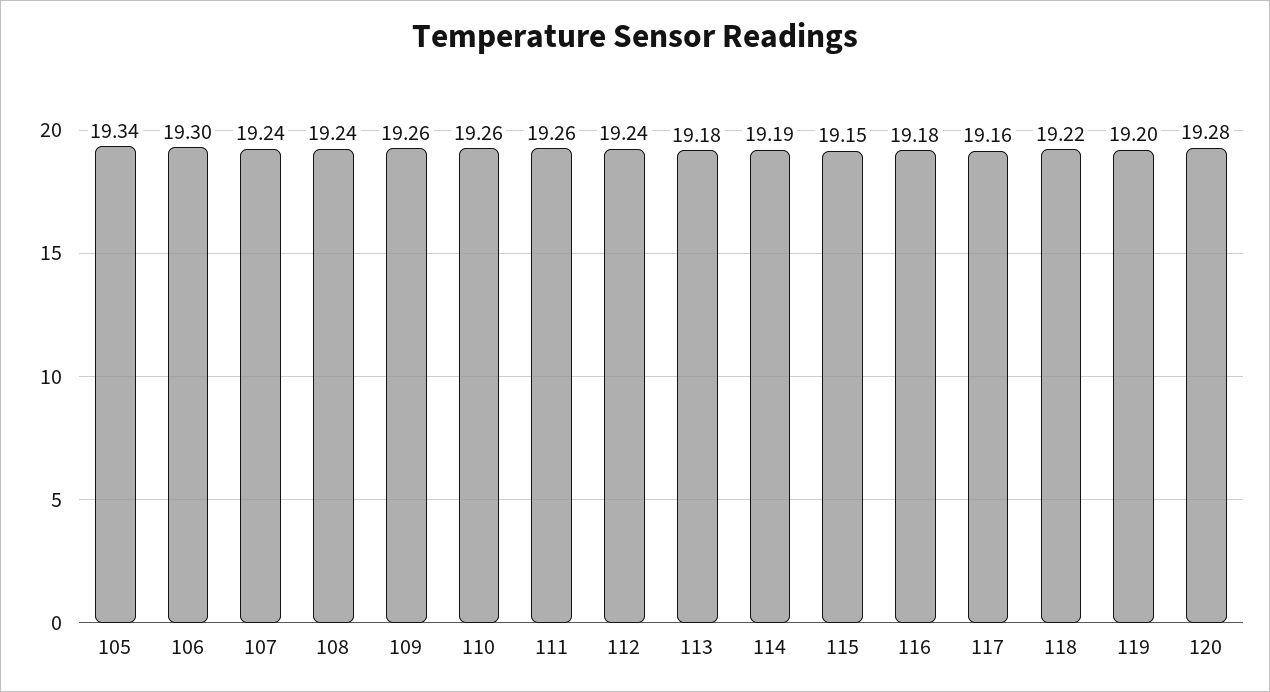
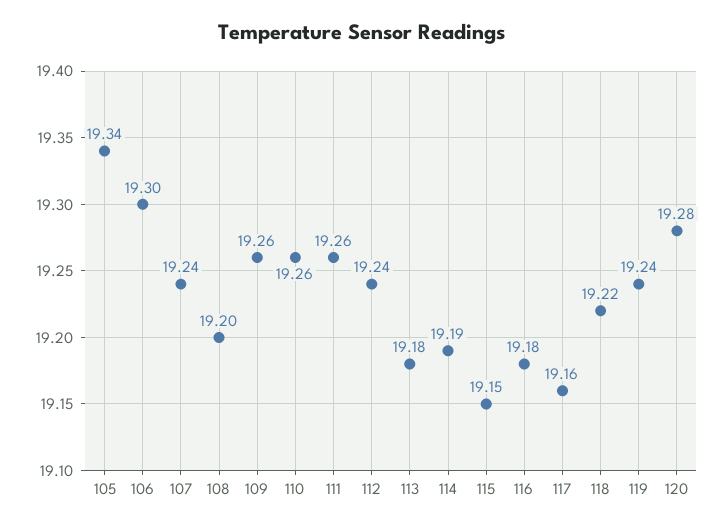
  {
    "105": 19.34,
    "106": 19.3,
    "107": 19.24,
-   "108": 19.24,
+   "108": 19.2,
    "109": 19.26,
    "110": 19.26,
    "111": 19.26,
    "112": 19.24,
    "113": 19.18,
    "114": 19.19,
    "115": 19.15,
    "116": 19.18,
    "117": 19.16,
    "118": 19.22,
-   "119": 19.2,
+   "119": 19.24,
    "120": 19.28
  }

